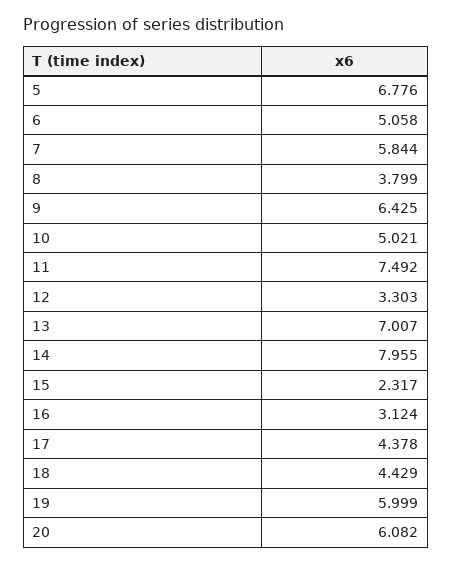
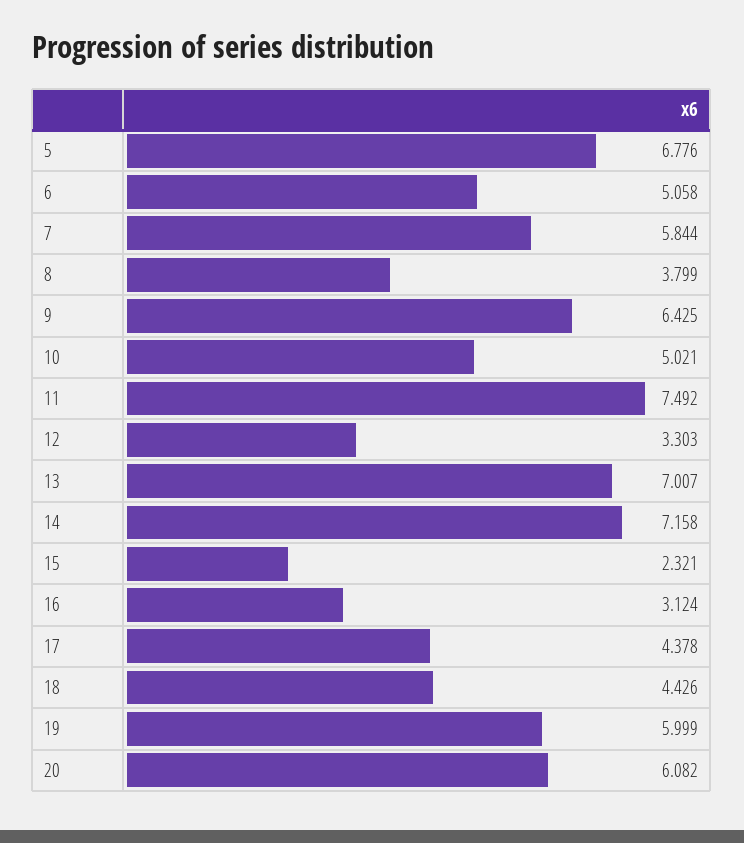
  {
    "5": 6.776,
    "6": 5.058,
    "7": 5.844,
    "8": 3.799,
    "9": 6.425,
    "10": 5.021,
    "11": 7.492,
    "12": 3.303,
    "13": 7.007,
-   "14": 7.955,
+   "14": 7.158,
-   "15": 2.317,
+   "15": 2.321,
    "16": 3.124,
    "17": 4.378,
-   "18": 4.429,
+   "18": 4.426,
    "19": 5.999,
    "20": 6.082
  }

